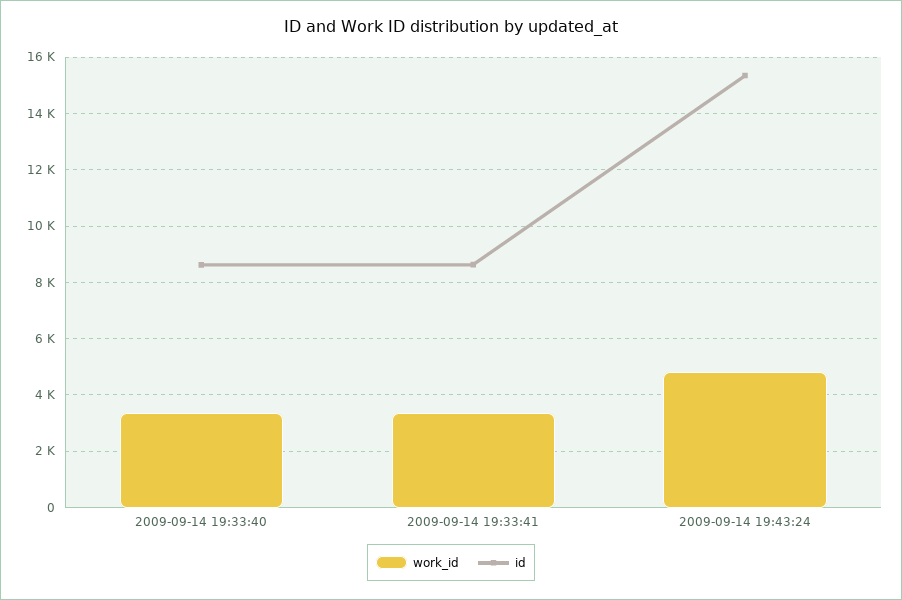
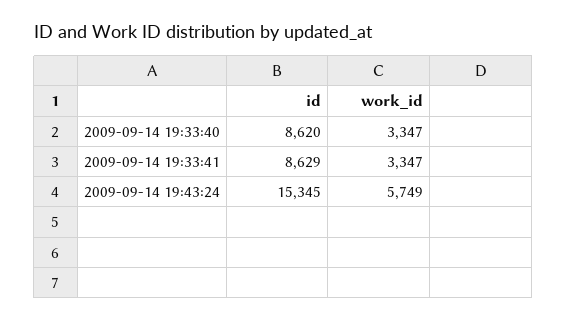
  {
    "work_id": {
      "2009-09-14 19:33:40": 3347,
      "2009-09-14 19:33:41": 3347,
-     "2009-09-14 19:43:24": 4750
+     "2009-09-14 19:43:24": 5749
    },
    "id": {
      "2009-09-14 19:33:40": 8620,
      "2009-09-14 19:33:41": 8629,
      "2009-09-14 19:43:24": 15345
    }
  }

